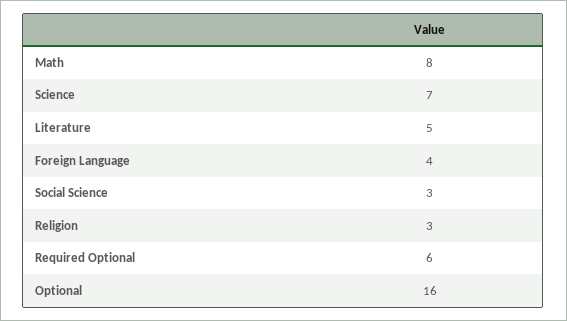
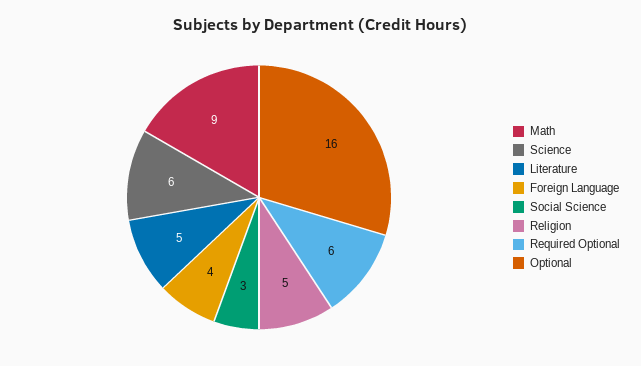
  {
-   "Math": 8,
+   "Math": 9,
-   "Science": 7,
+   "Science": 6,
    "Literature": 5,
    "Foreign Language": 4,
    "Social Science": 3,
-   "Religion": 3,
+   "Religion": 5,
    "Required Optional": 6,
    "Optional": 16
  }

